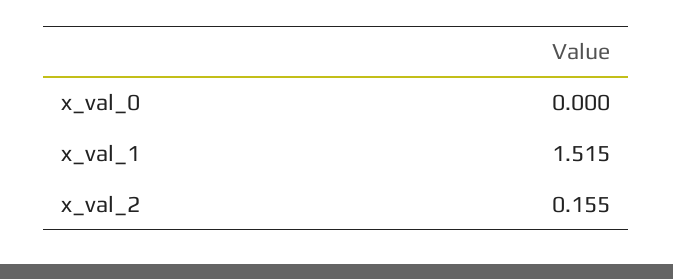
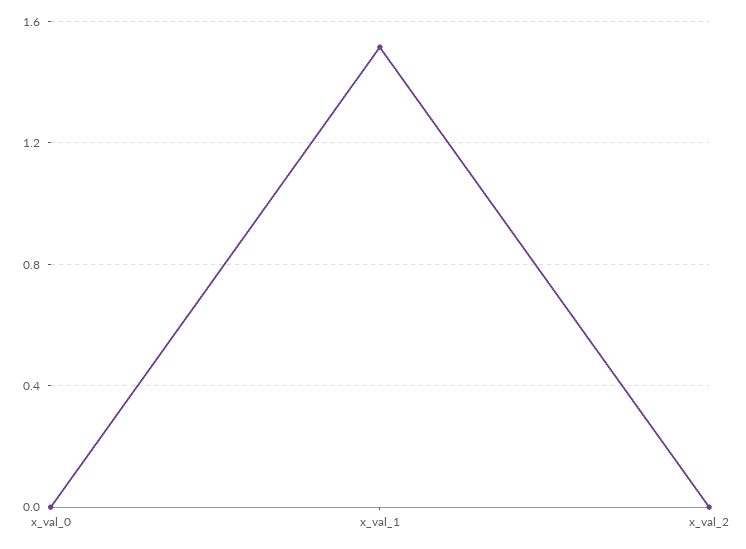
  {
    "x_val_0": 0,
    "x_val_1": 1.515,
-   "x_val_2": 0.155
+   "x_val_2": 0
  }

